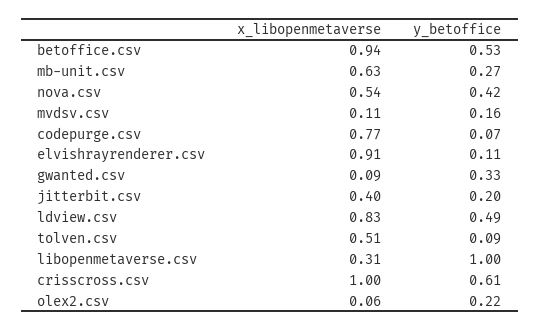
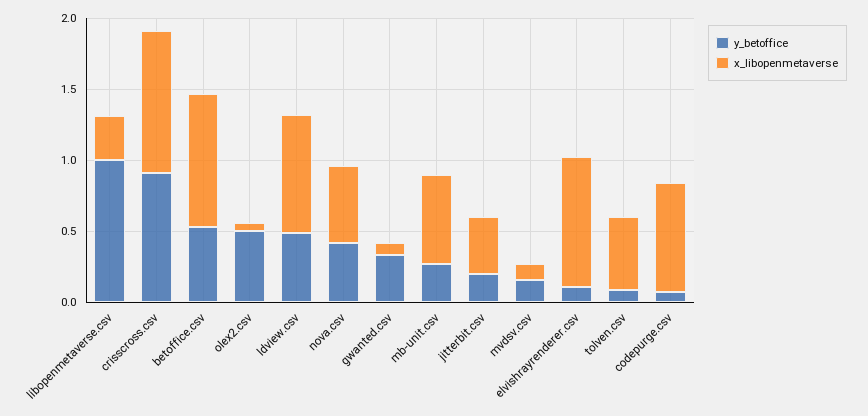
  {
    "x_libopenmetaverse": {
      "betoffice.csv": 0.94,
      "mb-unit.csv": 0.63,
      "nova.csv": 0.54,
      "mvdsv.csv": 0.11,
      "codepurge.csv": 0.77,
      "elvishrayrenderer.csv": 0.91,
      "gwanted.csv": 0.09,
      "jitterbit.csv": 0.4,
      "ldview.csv": 0.83,
      "tolven.csv": 0.51,
      "libopenmetaverse.csv": 0.31,
      "crisscross.csv": 1,
      "olex2.csv": 0.06
    },
    "y_betoffice": {
      "betoffice.csv": 0.53,
      "mb-unit.csv": 0.27,
      "nova.csv": 0.42,
      "mvdsv.csv": 0.16,
      "codepurge.csv": 0.07,
      "elvishrayrenderer.csv": 0.11,
      "gwanted.csv": 0.33,
      "jitterbit.csv": 0.2,
      "ldview.csv": 0.49,
      "tolven.csv": 0.09,
      "libopenmetaverse.csv": 1,
-     "crisscross.csv": 0.61,
+     "crisscross.csv": 0.9,
-     "olex2.csv": 0.22
+     "olex2.csv": 0.5
    }
  }

